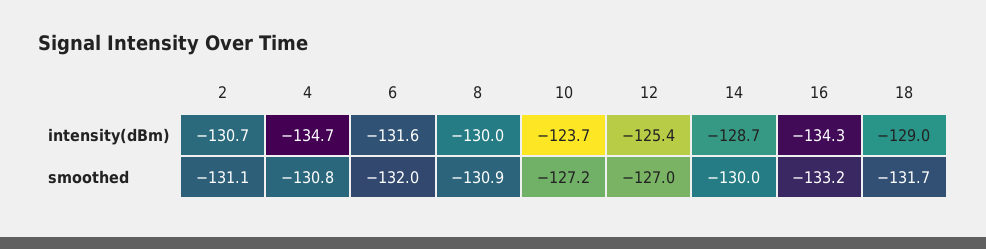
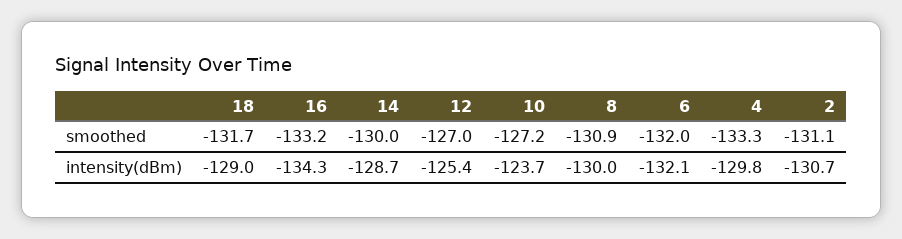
  {
    "2": {
      "intensity(dBm)": -130.7,
      "smoothed": -131.1
    },
    "4": {
-     "intensity(dBm)": -134.7,
+     "intensity(dBm)": -129.8,
-     "smoothed": -130.8
+     "smoothed": -133.3
    },
    "6": {
-     "intensity(dBm)": -131.6,
+     "intensity(dBm)": -132.1,
      "smoothed": -132
    },
    "8": {
      "intensity(dBm)": -130,
      "smoothed": -130.9
    },
    "10": {
      "intensity(dBm)": -123.7,
      "smoothed": -127.2
    },
    "12": {
      "intensity(dBm)": -125.4,
      "smoothed": -127
    },
    "14": {
      "intensity(dBm)": -128.7,
      "smoothed": -130
    },
    "16": {
      "intensity(dBm)": -134.3,
      "smoothed": -133.2
    },
    "18": {
      "intensity(dBm)": -129,
      "smoothed": -131.7
    }
  }

